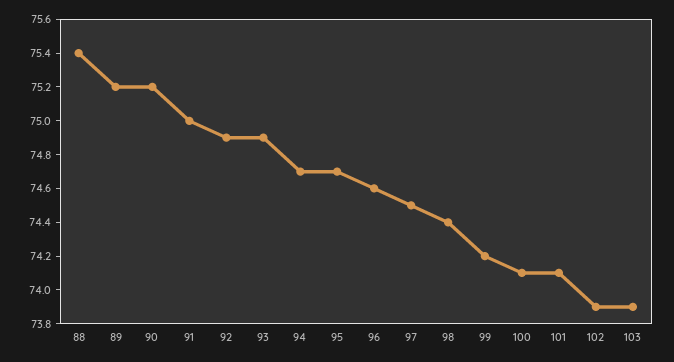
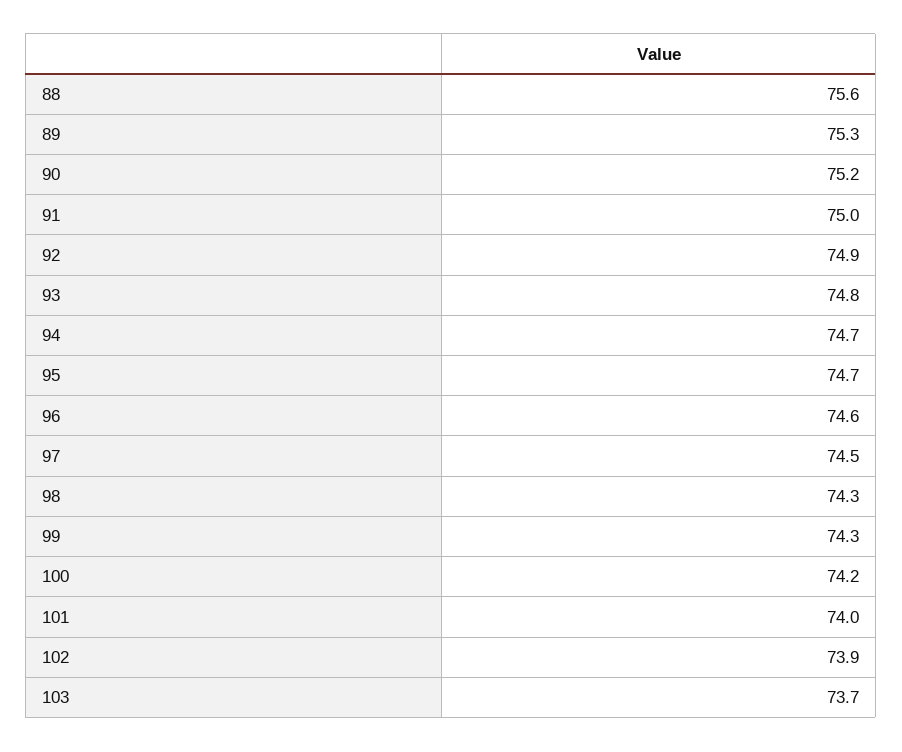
  {
-   "88": 75.4,
+   "88": 75.6,
-   "89": 75.2,
+   "89": 75.3,
    "90": 75.2,
    "91": 75,
    "92": 74.9,
-   "93": 74.9,
+   "93": 74.8,
    "94": 74.7,
    "95": 74.7,
    "96": 74.6,
    "97": 74.5,
-   "98": 74.4,
+   "98": 74.3,
-   "99": 74.2,
+   "99": 74.3,
-   "100": 74.1,
+   "100": 74.2,
-   "101": 74.1,
+   "101": 74,
    "102": 73.9,
-   "103": 73.9
+   "103": 73.7
  }

